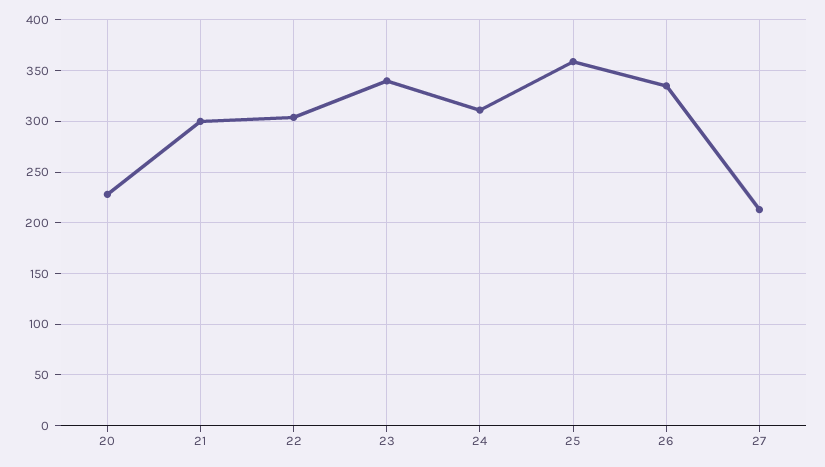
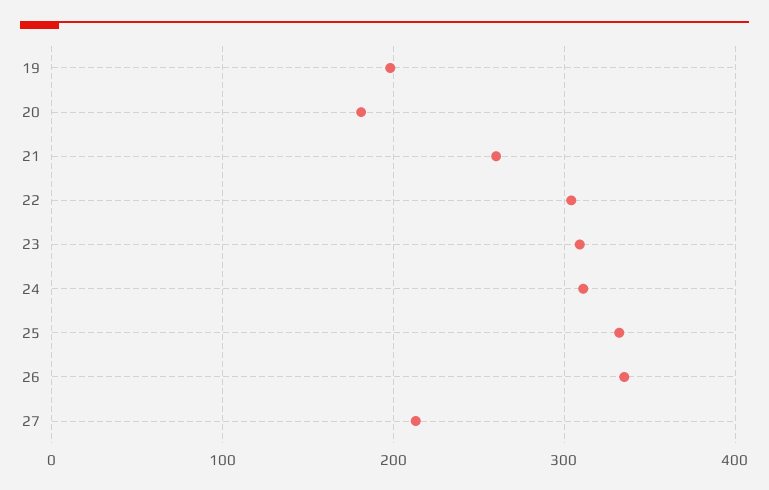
  {
-   "20": 230,
+   "20": 180,
-   "21": 300,
+   "21": 260,
    "22": 300,
-   "23": 340,
+   "23": 310,
    "24": 310,
-   "25": 360,
+   "25": 330,
    "26": 340,
-   "27": 210
+   "27": 210,
+   "19": 200
  }

